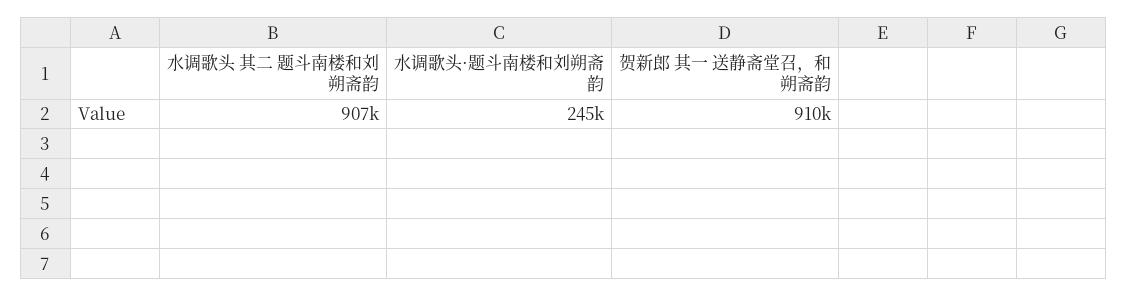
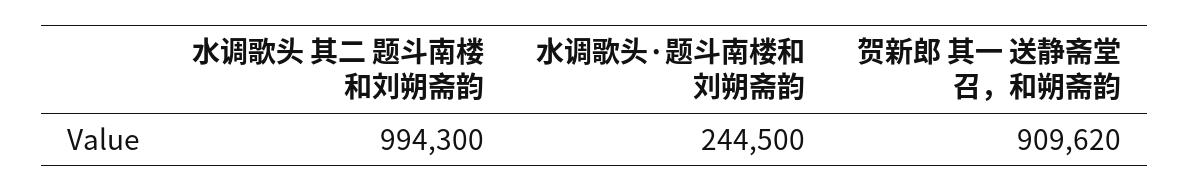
  {
-   "水调歌头 其二 题斗南楼和刘朔斋韵": 907000,
+   "水调歌头 其二 题斗南楼和刘朔斋韵": 994300,
    "水调歌头·题斗南楼和刘朔斋韵": 244500,
    "贺新郎 其一 送静斋堂召，和朔斋韵": 909620
  }

